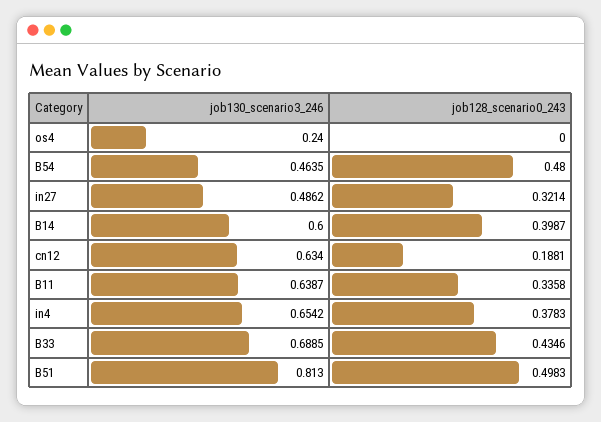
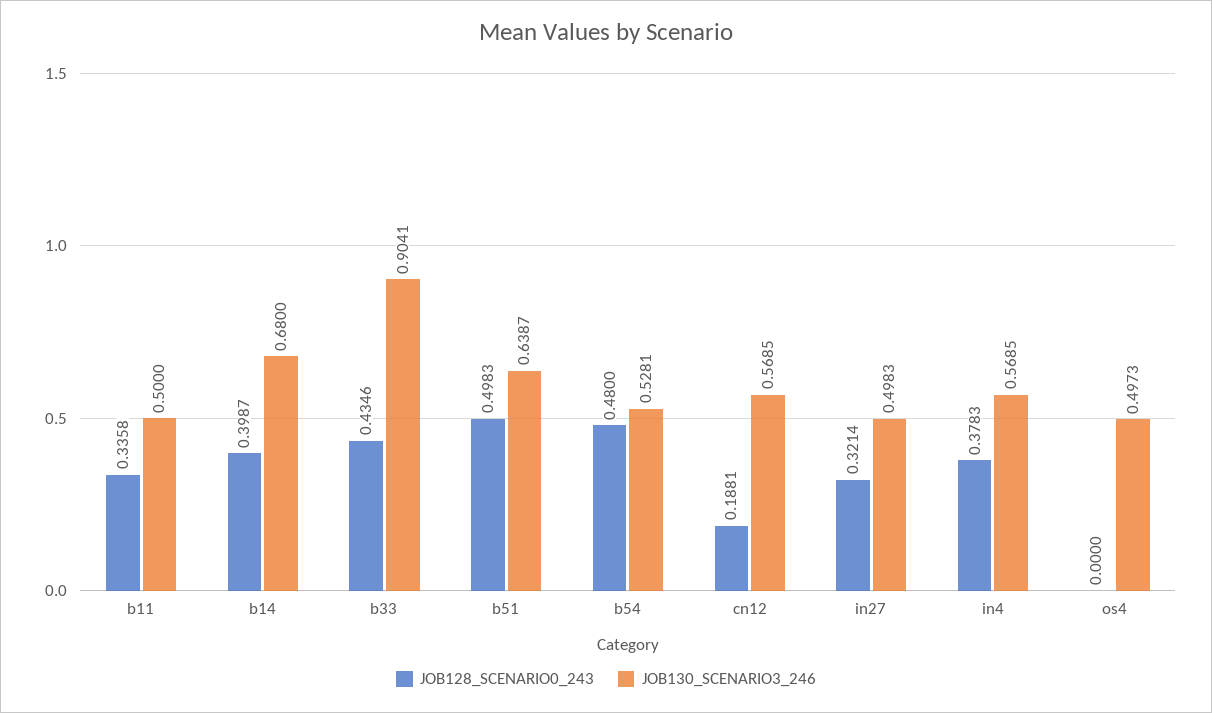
  {
    "job130_scenario3_246": {
-     "os4": 0.24,
+     "os4": 0.4973,
-     "B54": 0.4635,
+     "B54": 0.5281,
-     "in27": 0.4862,
+     "in27": 0.4983,
-     "B14": 0.6,
+     "B14": 0.68,
-     "cn12": 0.634,
+     "cn12": 0.5685,
-     "B11": 0.6387,
+     "B11": 0.5,
-     "in4": 0.6542,
+     "in4": 0.5685,
-     "B33": 0.6885,
+     "B33": 0.9041,
-     "B51": 0.813
+     "B51": 0.6387
    },
    "job128_scenario0_243": {
      "os4": 0,
      "B54": 0.48,
      "in27": 0.3214,
      "B14": 0.3987,
      "cn12": 0.1881,
      "B11": 0.3358,
      "in4": 0.3783,
      "B33": 0.4346,
      "B51": 0.4983
    }
  }

